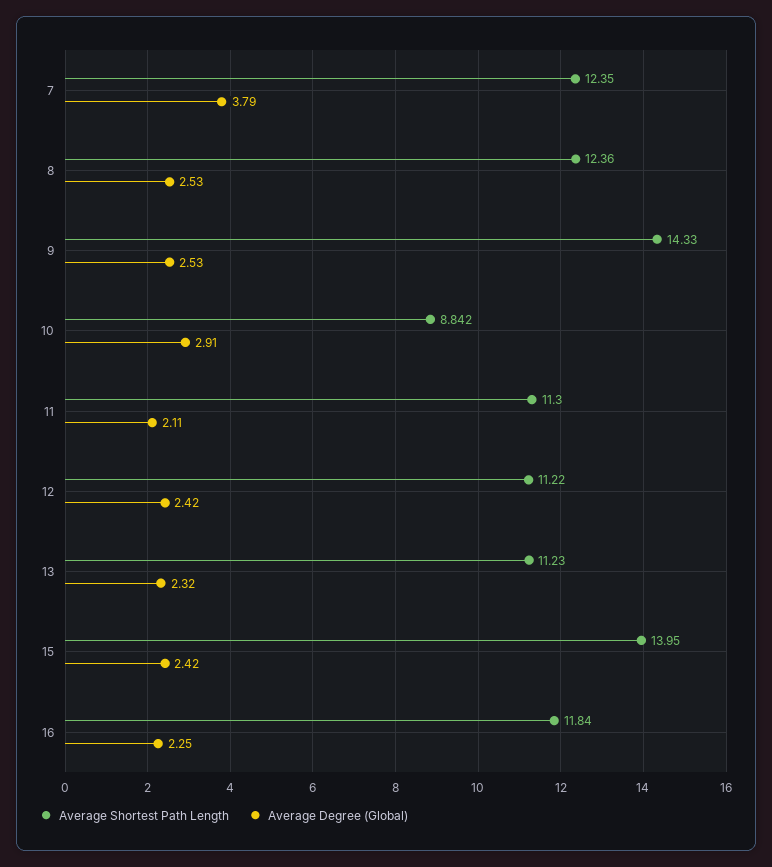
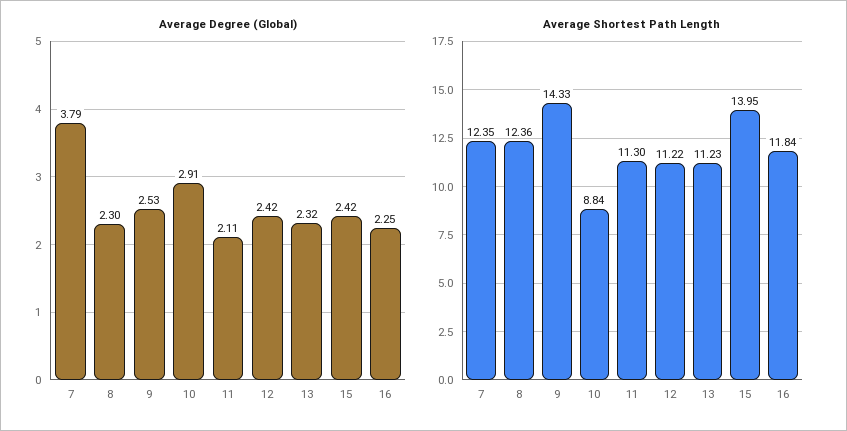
  {
    "Average Shortest Path Length": {
      "7": 12.35,
      "8": 12.36,
      "9": 14.33,
      "10": 8.842,
      "11": 11.3,
      "12": 11.22,
      "13": 11.23,
      "15": 13.95,
      "16": 11.84
    },
    "Average Degree (Global)": {
      "7": 3.79,
-     "8": 2.53,
+     "8": 2.3,
      "9": 2.53,
      "10": 2.91,
      "11": 2.11,
      "12": 2.42,
      "13": 2.32,
      "15": 2.42,
      "16": 2.25
    }
  }

